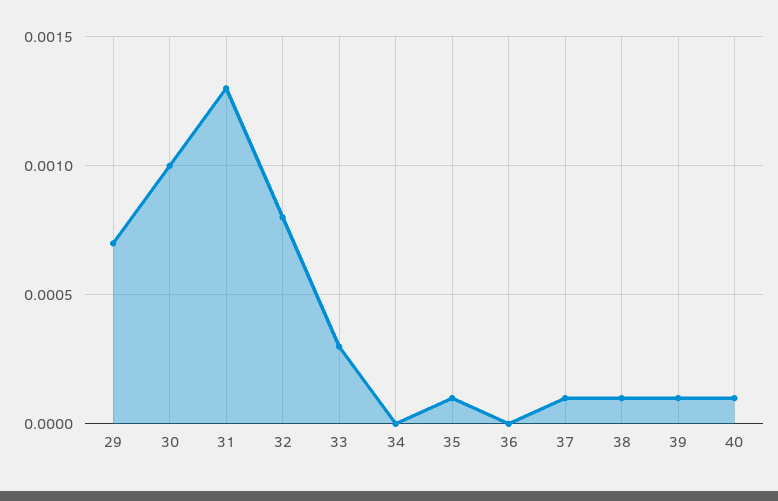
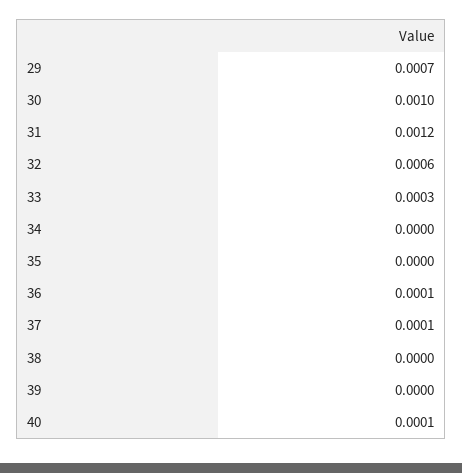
  {
    "29": 0.0007,
    "30": 0.001,
-   "31": 0.0013,
+   "31": 0.0012,
-   "32": 0.0008,
+   "32": 0.0006,
    "33": 0.0003,
    "34": 0,
-   "35": 0.0001,
+   "35": 0,
-   "36": 0,
+   "36": 0.0001,
    "37": 0.0001,
-   "38": 0.0001,
+   "38": 0,
-   "39": 0.0001,
+   "39": 0,
    "40": 0.0001
  }

